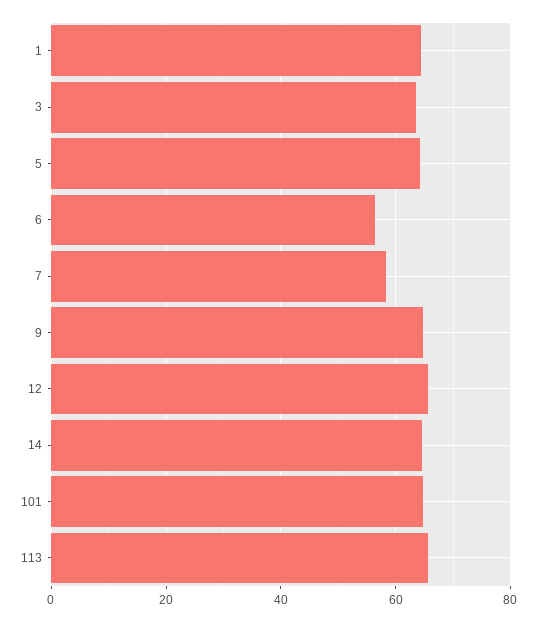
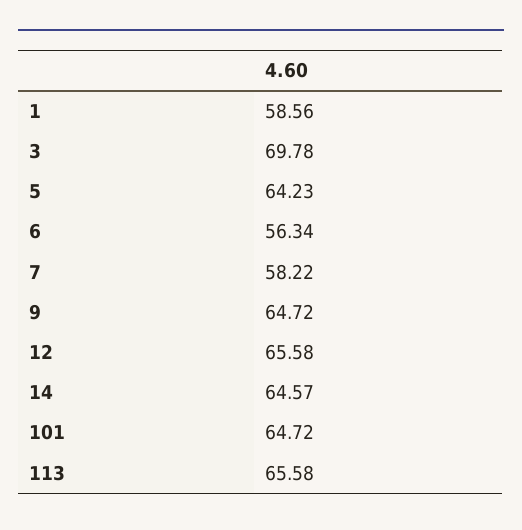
  {
-   "1": 64,
+   "1": 58.56,
-   "3": 64,
+   "3": 69.78,
    "5": 64.23,
    "6": 56.34,
    "7": 58.22,
    "9": 64.72,
    "12": 65.58,
    "14": 64.57,
    "101": 64.72,
    "113": 65.58
  }

